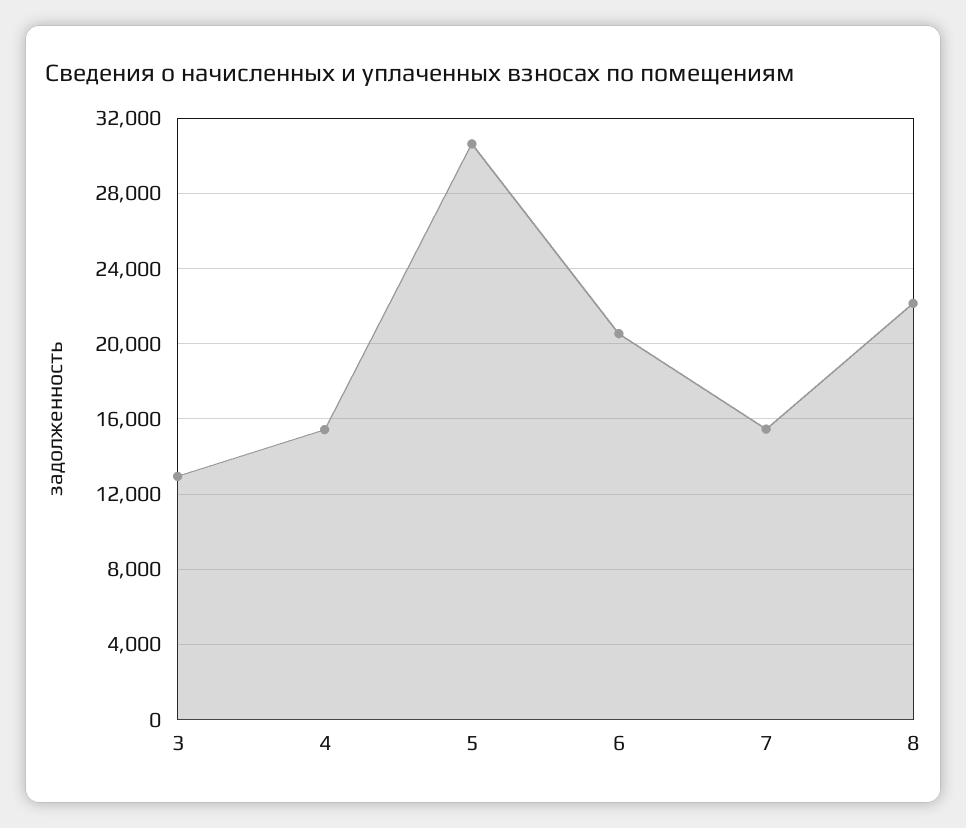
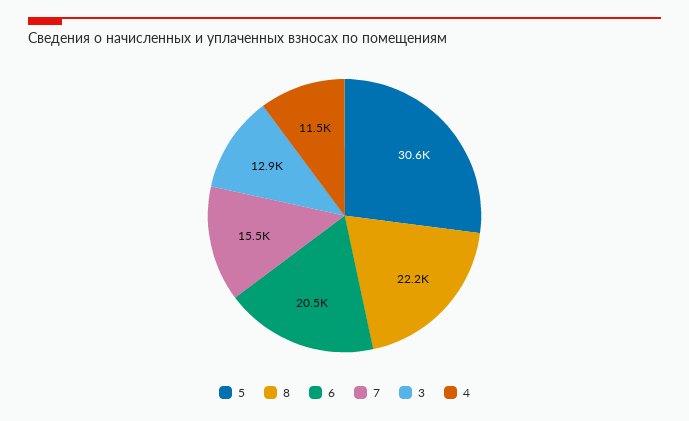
  {
    "3": 12900,
-   "4": 15500,
+   "4": 11500,
    "5": 30600,
    "6": 20500,
    "7": 15500,
    "8": 22200
  }

